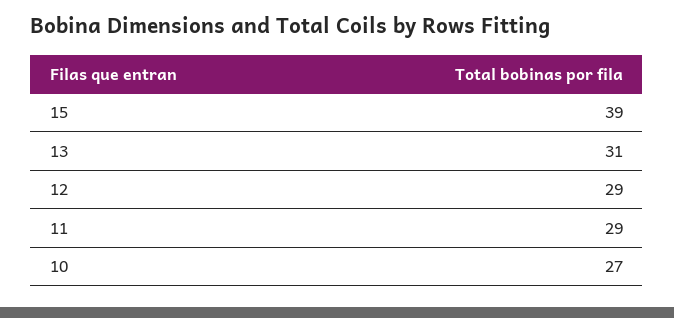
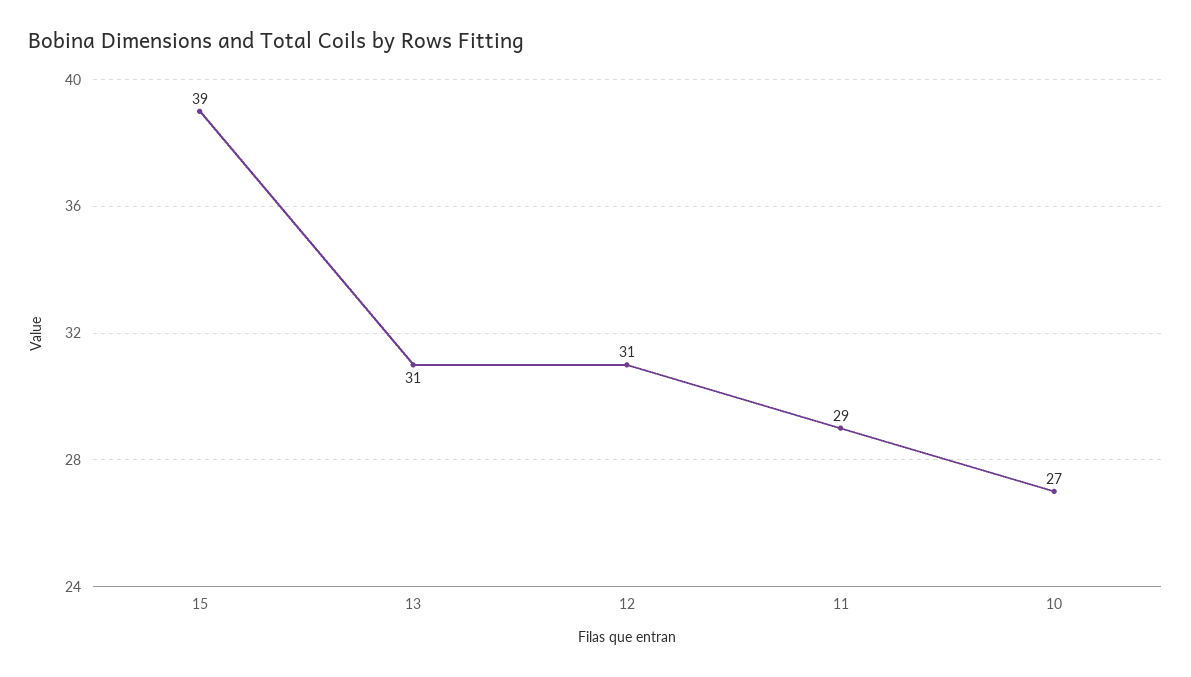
  {
    "15": 39,
    "13": 31,
-   "12": 29,
+   "12": 31,
    "11": 29,
    "10": 27
  }

